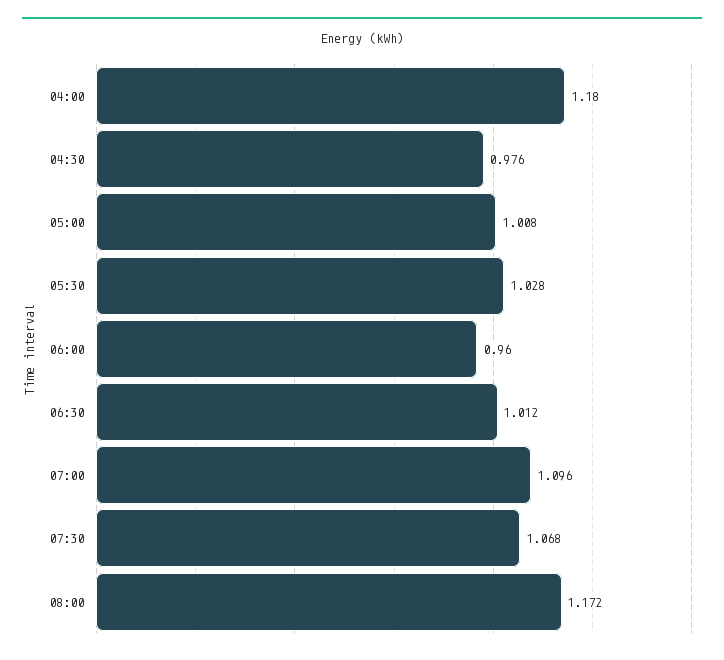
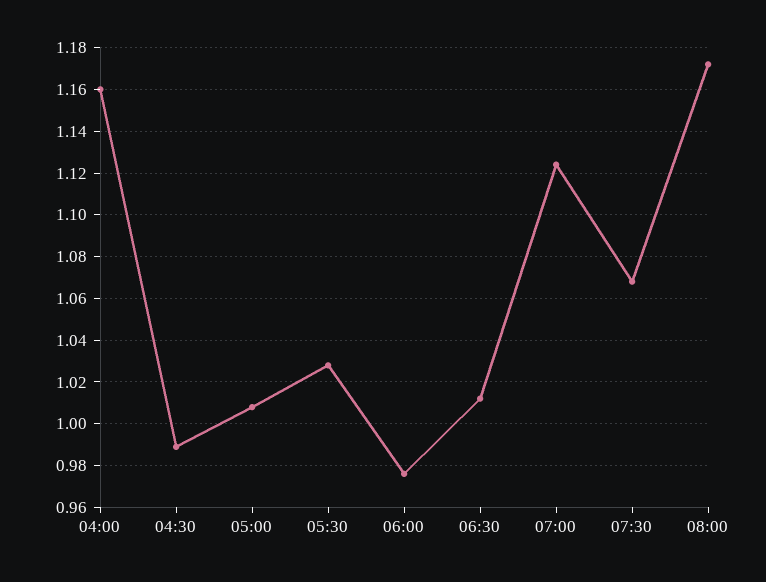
  {
-   "04:00": 1.18,
+   "04:00": 1.16,
-   "04:30": 0.976,
+   "04:30": 0.99,
    "05:00": 1.008,
    "05:30": 1.028,
-   "06:00": 0.96,
+   "06:00": 0.975,
    "06:30": 1.012,
-   "07:00": 1.096,
+   "07:00": 1.125,
    "07:30": 1.068,
    "08:00": 1.172
  }

